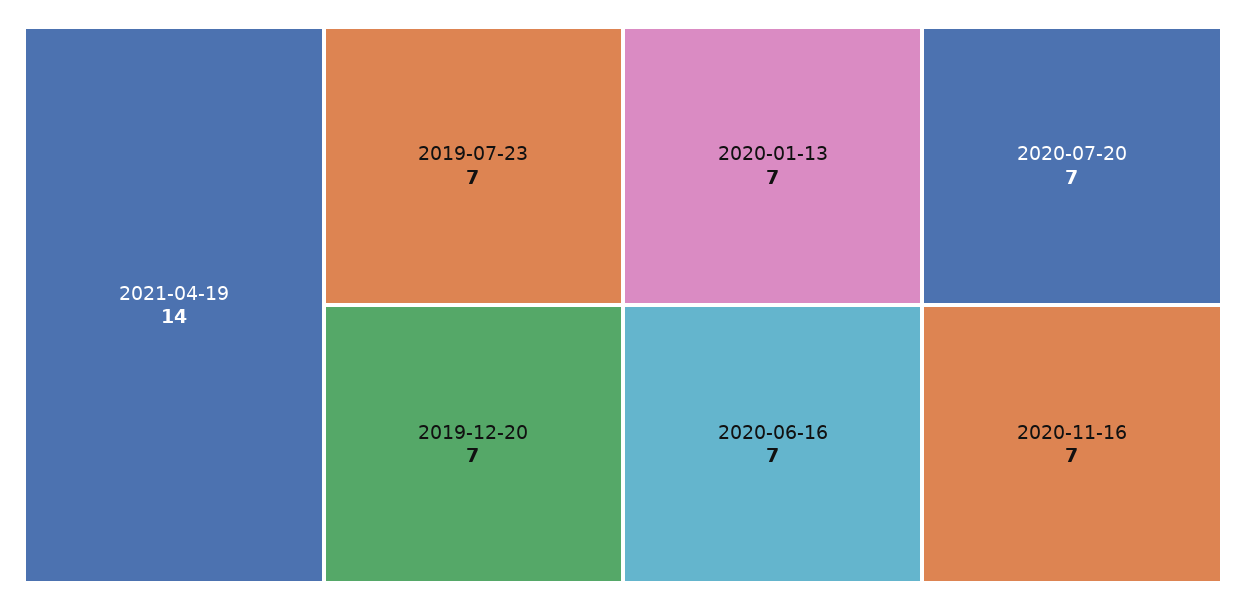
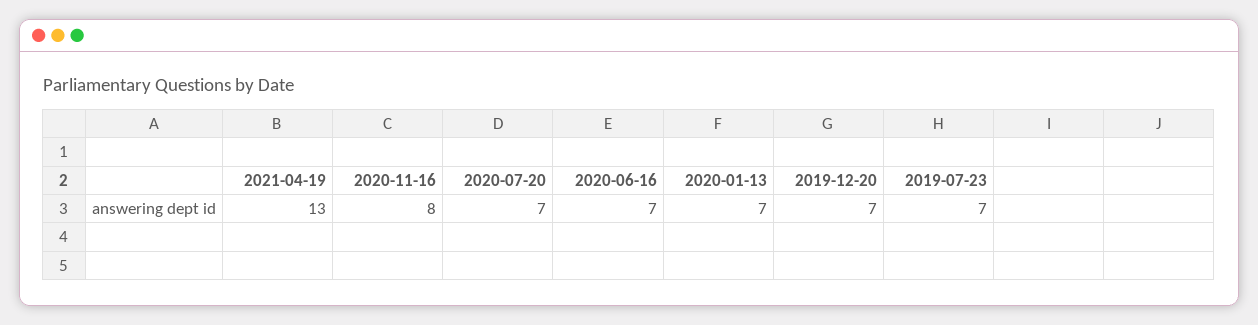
  {
-   "2021-04-19": 14,
+   "2021-04-19": 13,
    "2019-07-23": 7,
    "2019-12-20": 7,
    "2020-01-13": 7,
    "2020-06-16": 7,
    "2020-07-20": 7,
-   "2020-11-16": 7
+   "2020-11-16": 8
  }

